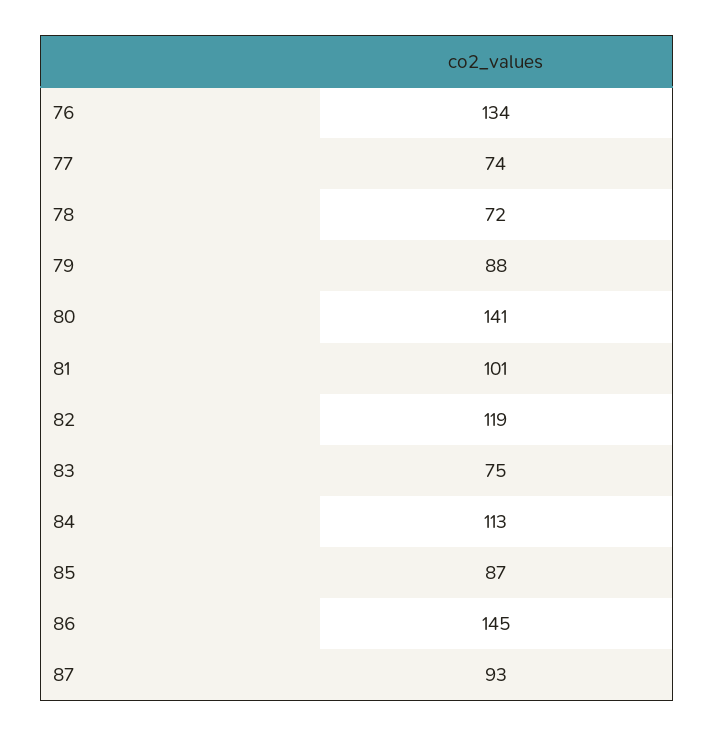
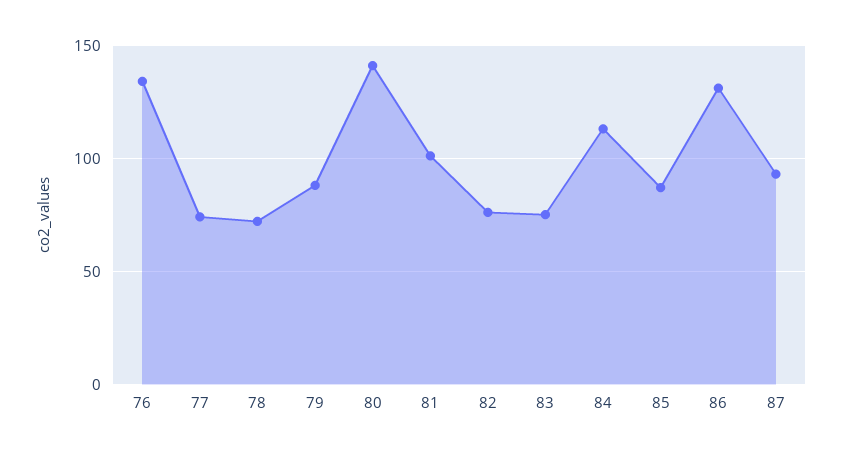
  {
    "76": 134,
    "77": 74,
    "78": 72,
    "79": 88,
    "80": 141,
    "81": 101,
-   "82": 119,
+   "82": 75,
    "83": 75,
    "84": 113,
    "85": 87,
-   "86": 145,
+   "86": 130,
    "87": 93
  }

